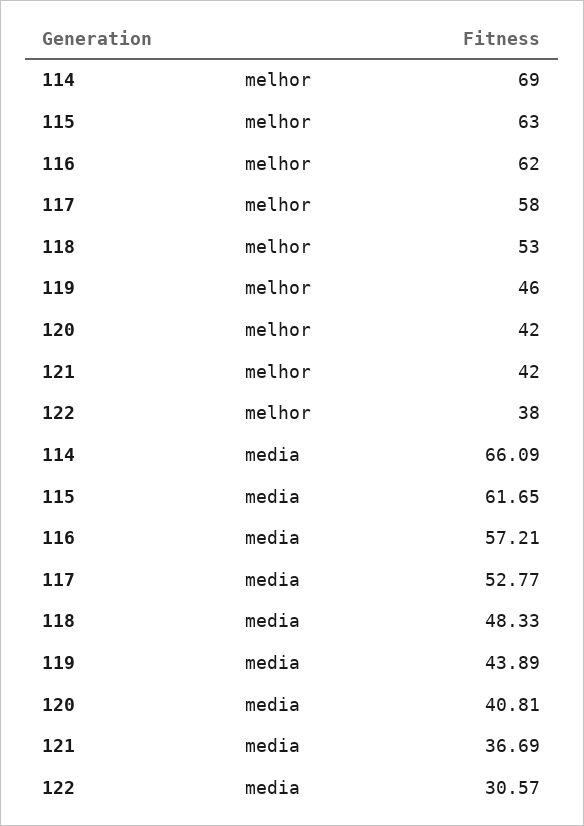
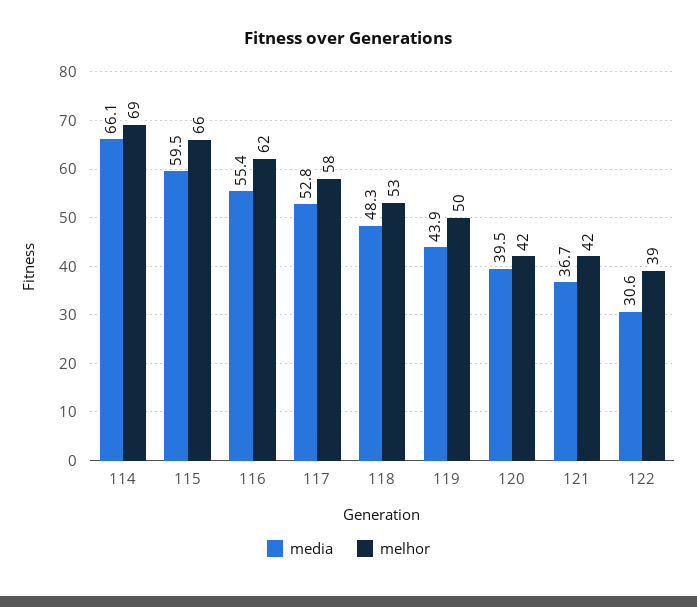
  {
    "melhor": {
      "114": 69,
-     "115": 63,
+     "115": 66,
      "116": 62,
      "117": 58,
      "118": 53,
-     "119": 46,
+     "119": 50,
      "120": 42,
      "121": 42,
-     "122": 38
+     "122": 39
    },
    "media": {
      "114": 66.09,
-     "115": 61.65,
+     "115": 59.5,
-     "116": 57.21,
+     "116": 55.4,
      "117": 52.77,
      "118": 48.33,
      "119": 43.89,
-     "120": 40.81,
+     "120": 39.5,
      "121": 36.69,
      "122": 30.57
    }
  }

